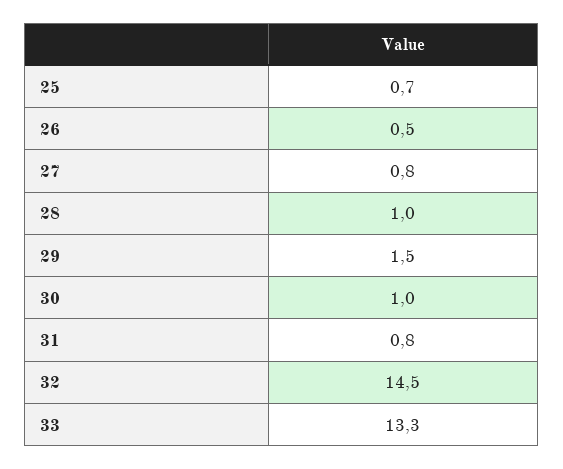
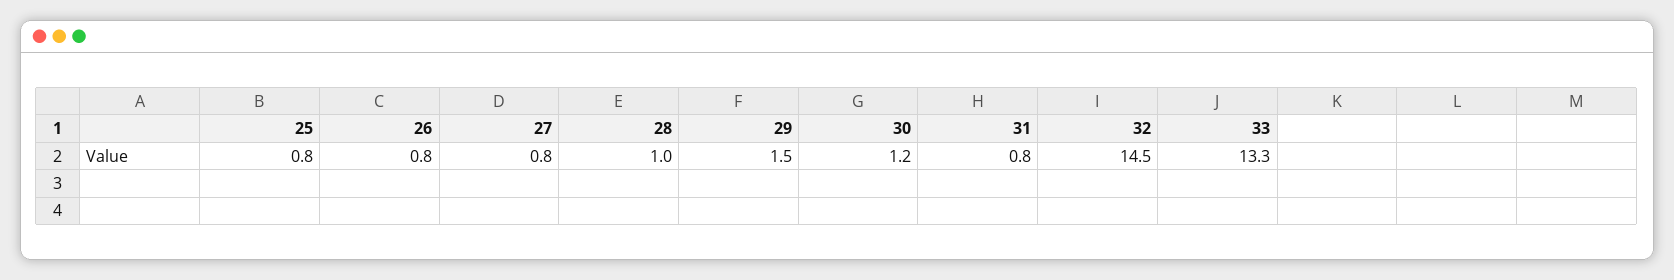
  {
-   "25": 0.7,
+   "25": 0.8,
-   "26": 0.5,
+   "26": 0.8,
    "27": 0.8,
    "28": 1,
    "29": 1.5,
-   "30": 1,
+   "30": 1.2,
    "31": 0.8,
    "32": 14.5,
    "33": 13.3
  }

